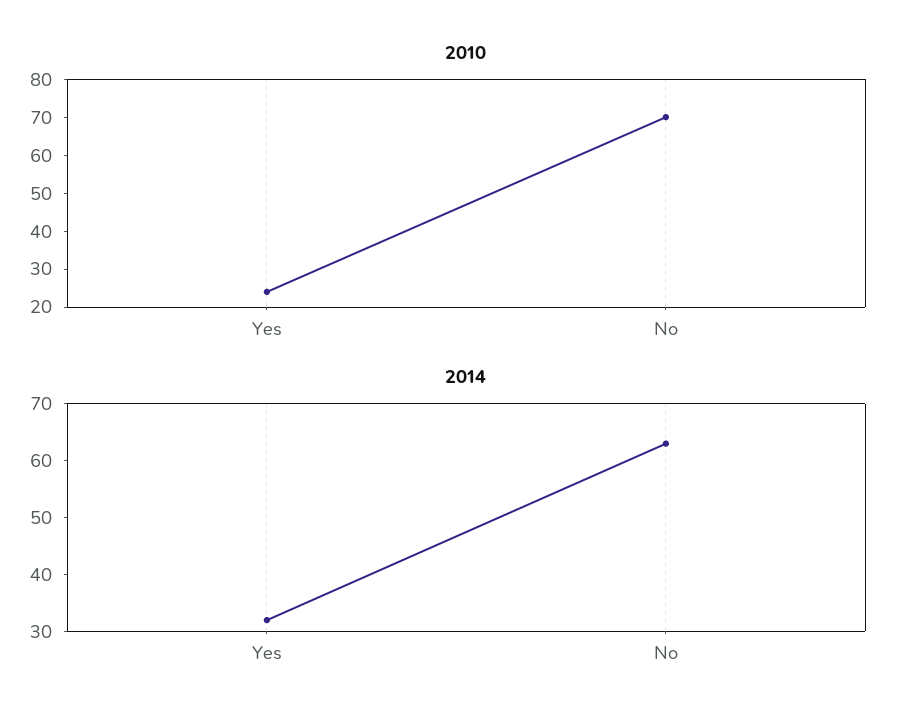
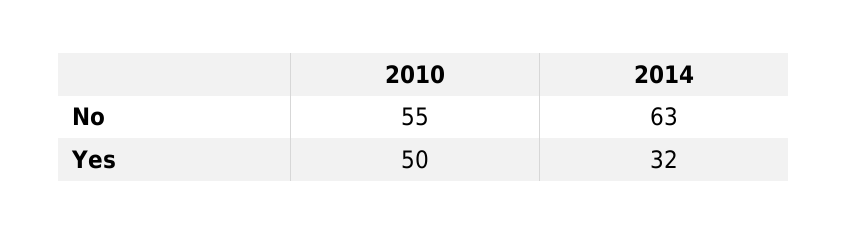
  {
    "2010": {
-     "Yes": 25,
+     "Yes": 50,
-     "No": 70
+     "No": 55
    },
    "2014": {
      "Yes": 32,
      "No": 63
    }
  }

